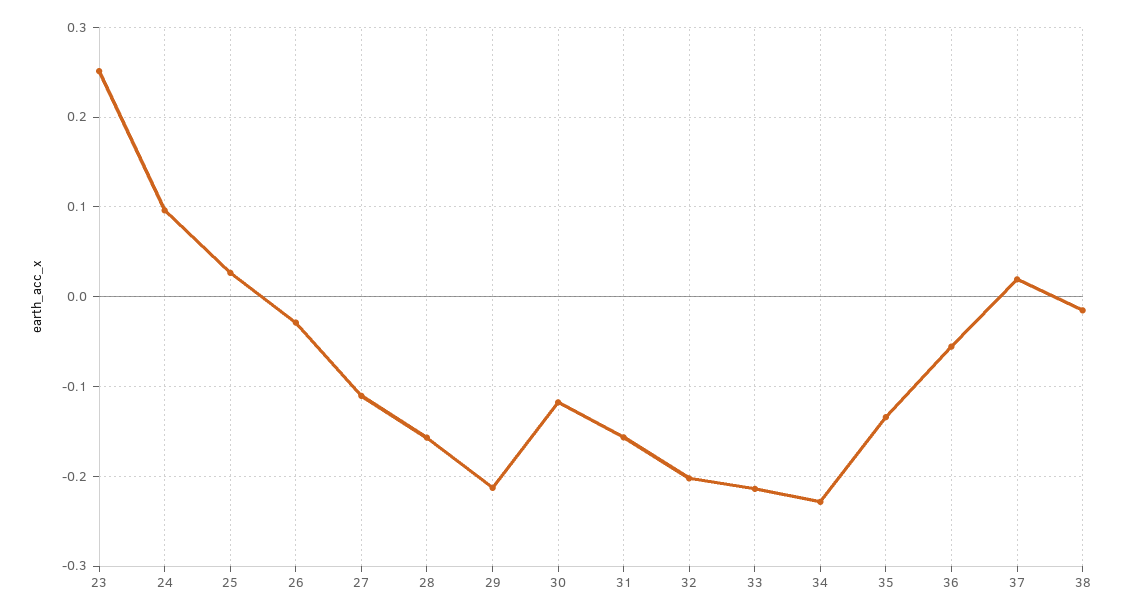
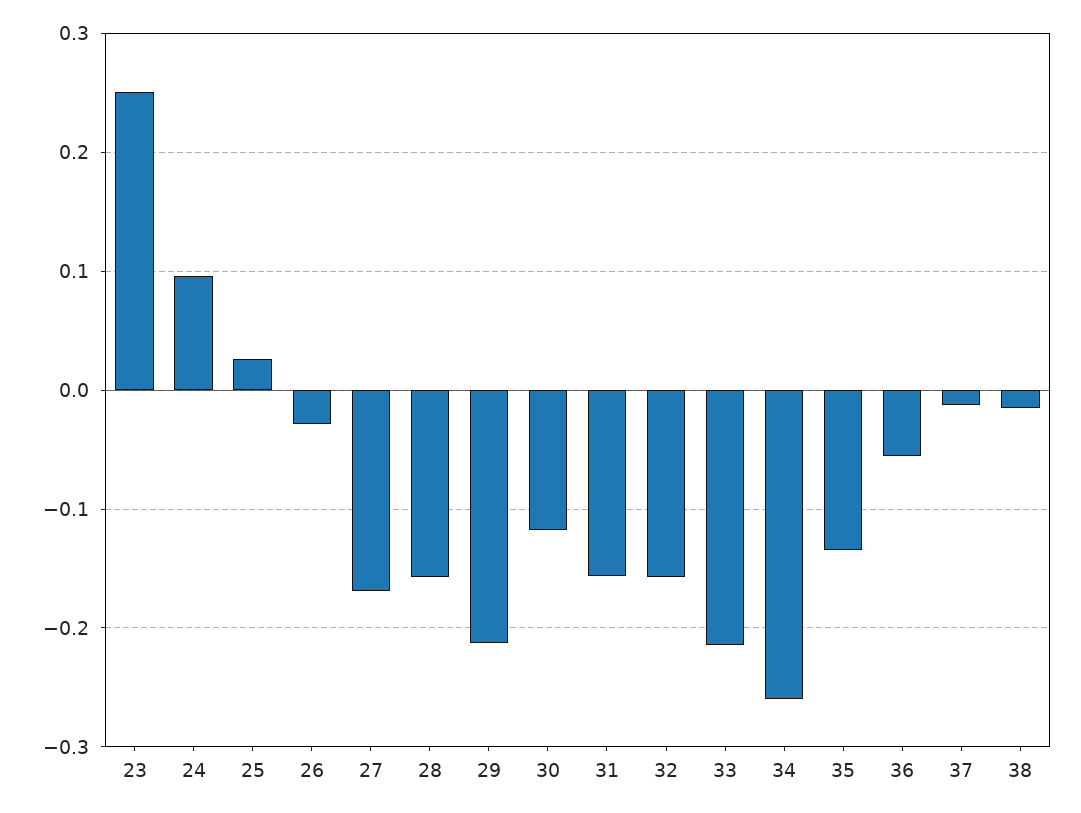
  {
    "23": 0.25,
    "24": 0.1,
    "25": 0.03,
    "26": -0.03,
-   "27": -0.11,
+   "27": -0.17,
    "28": -0.16,
    "29": -0.21,
    "30": -0.12,
    "31": -0.16,
-   "32": -0.2,
+   "32": -0.16,
    "33": -0.21,
-   "34": -0.23,
+   "34": -0.26,
    "35": -0.13,
    "36": -0.06,
-   "37": 0.02,
+   "37": -0.01,
    "38": -0.02
  }

